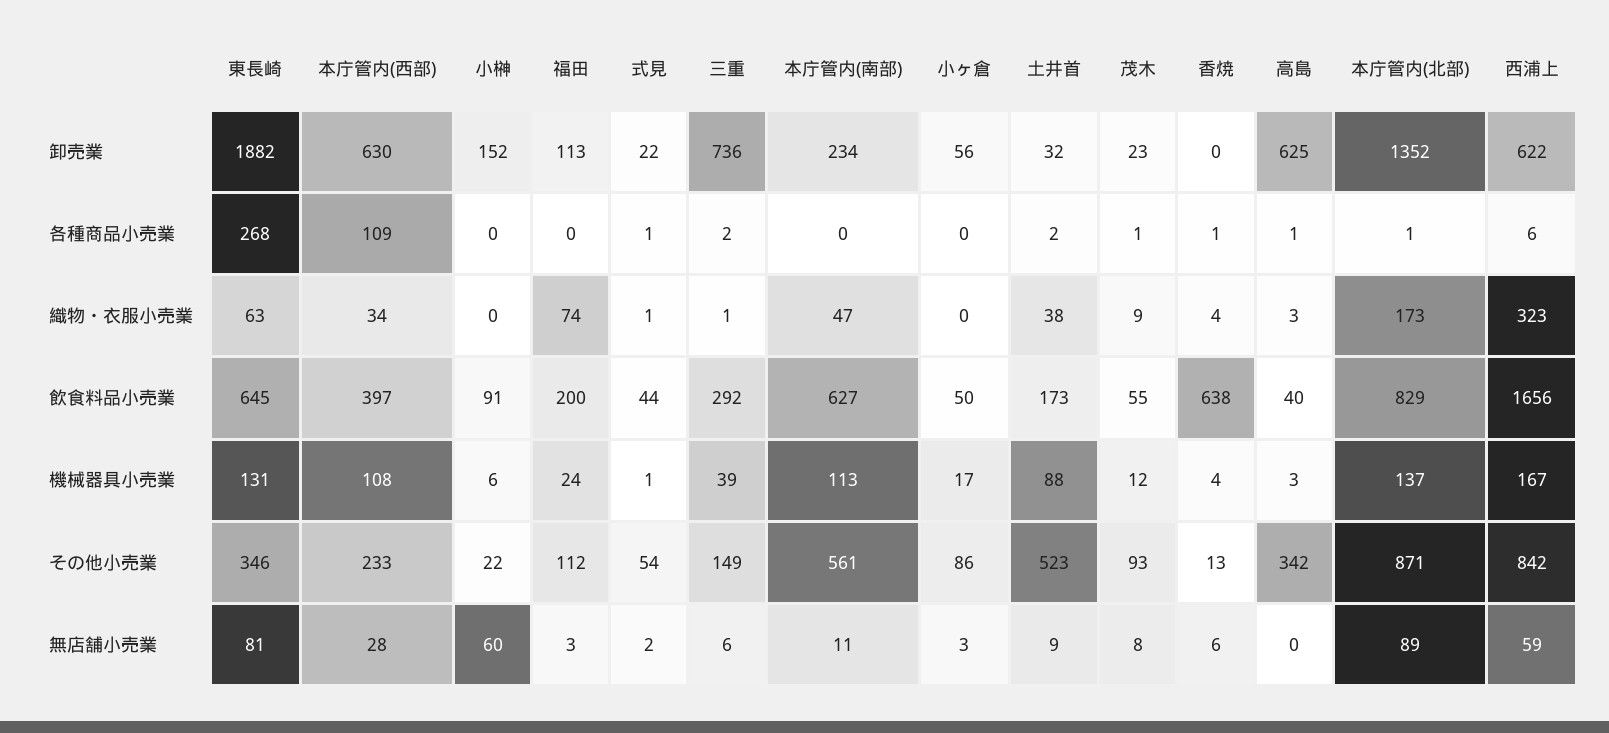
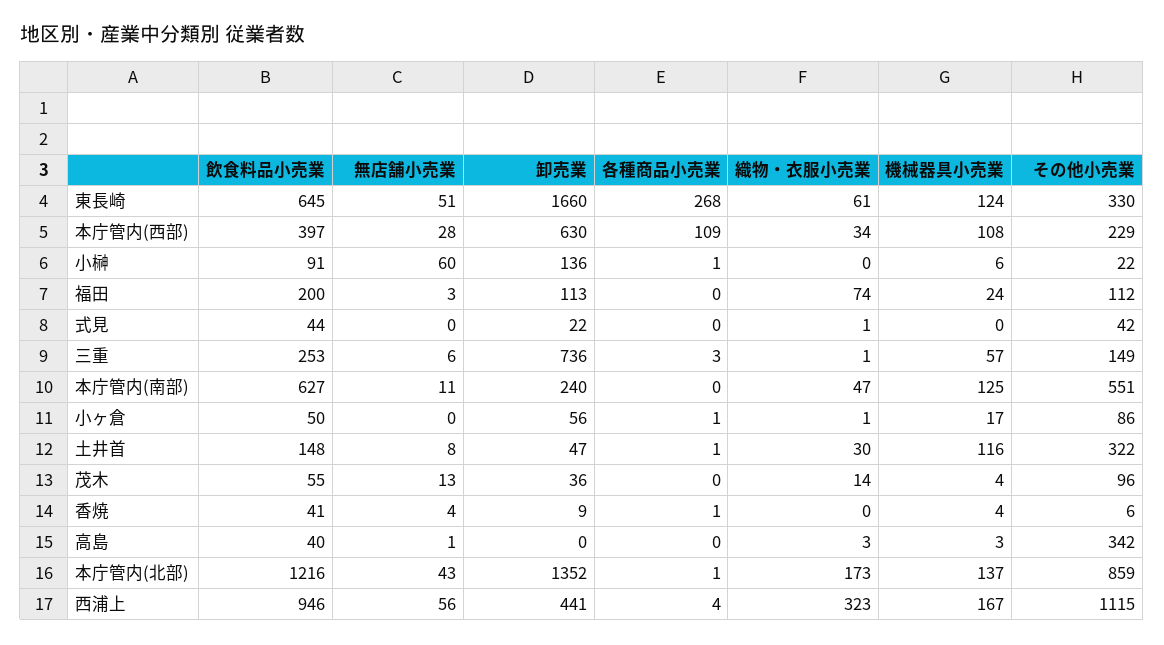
  {
    "東長崎": {
-     "卸売業": 1882,
+     "卸売業": 1660,
      "各種商品小売業": 268,
-     "織物・衣服小売業": 63,
+     "織物・衣服小売業": 61,
      "飲食料品小売業": 645,
-     "機械器具小売業": 131,
+     "機械器具小売業": 124,
-     "その他小売業": 346,
+     "その他小売業": 330,
-     "無店舗小売業": 81
+     "無店舗小売業": 51
    },
    "本庁管内(西部)": {
      "卸売業": 630,
      "各種商品小売業": 109,
      "織物・衣服小売業": 34,
      "飲食料品小売業": 397,
      "機械器具小売業": 108,
-     "その他小売業": 233,
+     "その他小売業": 229,
      "無店舗小売業": 28
    },
    "小榊": {
-     "卸売業": 152,
+     "卸売業": 136,
-     "各種商品小売業": 0,
+     "各種商品小売業": 1,
      "織物・衣服小売業": 0,
      "飲食料品小売業": 91,
      "機械器具小売業": 6,
      "その他小売業": 22,
      "無店舗小売業": 60
    },
    "福田": {
      "卸売業": 113,
      "各種商品小売業": 0,
      "織物・衣服小売業": 74,
      "飲食料品小売業": 200,
      "機械器具小売業": 24,
      "その他小売業": 112,
      "無店舗小売業": 3
    },
    "式見": {
      "卸売業": 22,
-     "各種商品小売業": 1,
+     "各種商品小売業": 0,
      "織物・衣服小売業": 1,
      "飲食料品小売業": 44,
-     "機械器具小売業": 1,
+     "機械器具小売業": 0,
-     "その他小売業": 54,
+     "その他小売業": 42,
-     "無店舗小売業": 2
+     "無店舗小売業": 0
    },
    "三重": {
      "卸売業": 736,
-     "各種商品小売業": 2,
+     "各種商品小売業": 3,
      "織物・衣服小売業": 1,
-     "飲食料品小売業": 292,
+     "飲食料品小売業": 253,
-     "機械器具小売業": 39,
+     "機械器具小売業": 57,
      "その他小売業": 149,
      "無店舗小売業": 6
    },
    "本庁管内(南部)": {
-     "卸売業": 234,
+     "卸売業": 240,
      "各種商品小売業": 0,
      "織物・衣服小売業": 47,
      "飲食料品小売業": 627,
-     "機械器具小売業": 113,
+     "機械器具小売業": 125,
-     "その他小売業": 561,
+     "その他小売業": 551,
      "無店舗小売業": 11
    },
    "小ヶ倉": {
      "卸売業": 56,
-     "各種商品小売業": 0,
+     "各種商品小売業": 1,
-     "織物・衣服小売業": 0,
+     "織物・衣服小売業": 1,
      "飲食料品小売業": 50,
      "機械器具小売業": 17,
      "その他小売業": 86,
-     "無店舗小売業": 3
+     "無店舗小売業": 0
    },
    "土井首": {
-     "卸売業": 32,
+     "卸売業": 47,
-     "各種商品小売業": 2,
+     "各種商品小売業": 1,
-     "織物・衣服小売業": 38,
+     "織物・衣服小売業": 30,
-     "飲食料品小売業": 173,
+     "飲食料品小売業": 148,
-     "機械器具小売業": 88,
+     "機械器具小売業": 116,
-     "その他小売業": 523,
+     "その他小売業": 322,
-     "無店舗小売業": 9
+     "無店舗小売業": 8
    },
    "茂木": {
-     "卸売業": 23,
+     "卸売業": 36,
-     "各種商品小売業": 1,
+     "各種商品小売業": 0,
-     "織物・衣服小売業": 9,
+     "織物・衣服小売業": 14,
      "飲食料品小売業": 55,
-     "機械器具小売業": 12,
+     "機械器具小売業": 4,
-     "その他小売業": 93,
+     "その他小売業": 96,
-     "無店舗小売業": 8
+     "無店舗小売業": 13
    },
    "香焼": {
-     "卸売業": 0,
+     "卸売業": 9,
      "各種商品小売業": 1,
-     "織物・衣服小売業": 4,
+     "織物・衣服小売業": 0,
-     "飲食料品小売業": 638,
+     "飲食料品小売業": 41,
      "機械器具小売業": 4,
-     "その他小売業": 13,
+     "その他小売業": 6,
-     "無店舗小売業": 6
+     "無店舗小売業": 4
    },
    "高島": {
-     "卸売業": 625,
+     "卸売業": 0,
-     "各種商品小売業": 1,
+     "各種商品小売業": 0,
      "織物・衣服小売業": 3,
      "飲食料品小売業": 40,
      "機械器具小売業": 3,
      "その他小売業": 342,
-     "無店舗小売業": 0
+     "無店舗小売業": 1
    },
    "本庁管内(北部)": {
      "卸売業": 1352,
      "各種商品小売業": 1,
      "織物・衣服小売業": 173,
-     "飲食料品小売業": 829,
+     "飲食料品小売業": 1216,
      "機械器具小売業": 137,
-     "その他小売業": 871,
+     "その他小売業": 859,
-     "無店舗小売業": 89
+     "無店舗小売業": 43
    },
    "西浦上": {
-     "卸売業": 622,
+     "卸売業": 441,
-     "各種商品小売業": 6,
+     "各種商品小売業": 4,
      "織物・衣服小売業": 323,
-     "飲食料品小売業": 1656,
+     "飲食料品小売業": 946,
      "機械器具小売業": 167,
-     "その他小売業": 842,
+     "その他小売業": 1115,
-     "無店舗小売業": 59
+     "無店舗小売業": 56
    }
  }

